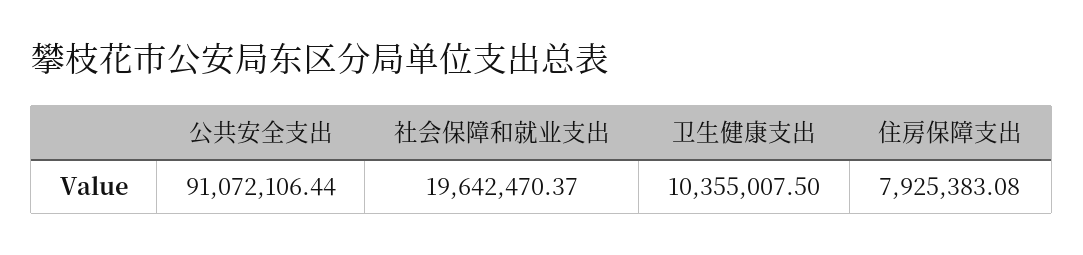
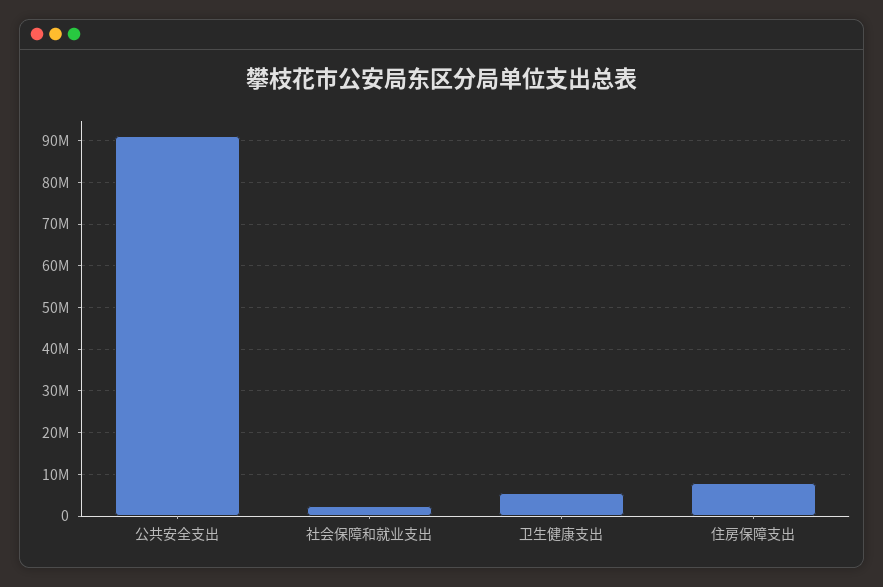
  {
    "公共安全支出": 91072106.44,
-   "社会保障和就业支出": 19642470.37,
+   "社会保障和就业支出": 2000000,
-   "卫生健康支出": 10355007.5,
+   "卫生健康支出": 6000000,
    "住房保障支出": 7925383.08
  }

